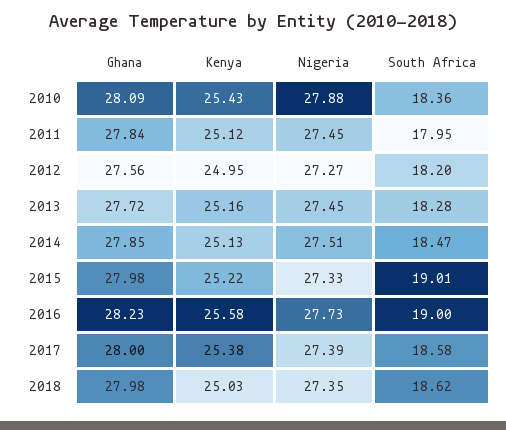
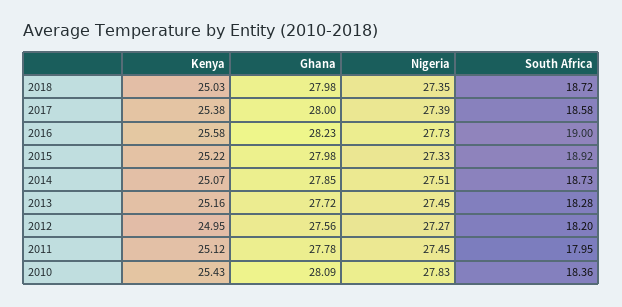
  {
    "Ghana": {
      "2010": 28.09,
-     "2011": 27.84,
+     "2011": 27.78,
      "2012": 27.56,
      "2013": 27.72,
      "2014": 27.85,
      "2015": 27.98,
      "2016": 28.23,
      "2017": 28,
      "2018": 27.98
    },
    "Kenya": {
      "2010": 25.43,
      "2011": 25.12,
      "2012": 24.95,
      "2013": 25.16,
-     "2014": 25.13,
+     "2014": 25.07,
      "2015": 25.22,
      "2016": 25.58,
      "2017": 25.38,
      "2018": 25.03
    },
    "Nigeria": {
-     "2010": 27.88,
+     "2010": 27.83,
      "2011": 27.45,
      "2012": 27.27,
      "2013": 27.45,
      "2014": 27.51,
      "2015": 27.33,
      "2016": 27.73,
      "2017": 27.39,
      "2018": 27.35
    },
    "South Africa": {
      "2010": 18.36,
      "2011": 17.95,
      "2012": 18.2,
      "2013": 18.28,
-     "2014": 18.47,
+     "2014": 18.73,
-     "2015": 19.01,
+     "2015": 18.92,
      "2016": 19,
      "2017": 18.58,
-     "2018": 18.62
+     "2018": 18.72
    }
  }

